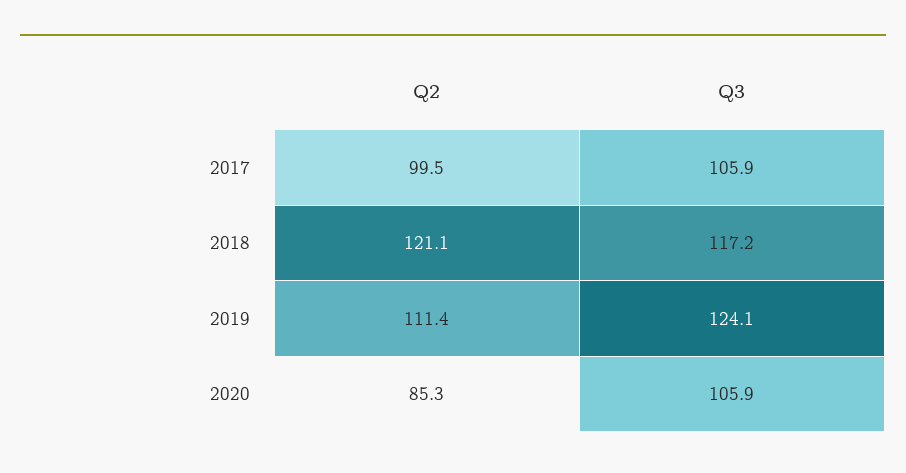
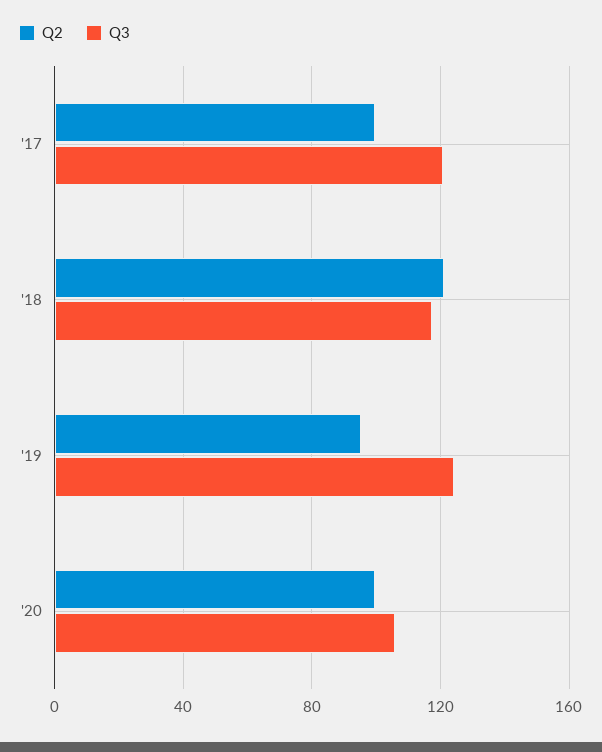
  {
    "Q2": {
      "2017": 99.5,
      "2018": 121.1,
-     "2019": 111.4,
+     "2019": 95,
-     "2020": 85.3
+     "2020": 100
    },
    "Q3": {
-     "2017": 105.9,
+     "2017": 120,
      "2018": 117.2,
      "2019": 124.1,
      "2020": 105.9
    }
  }

